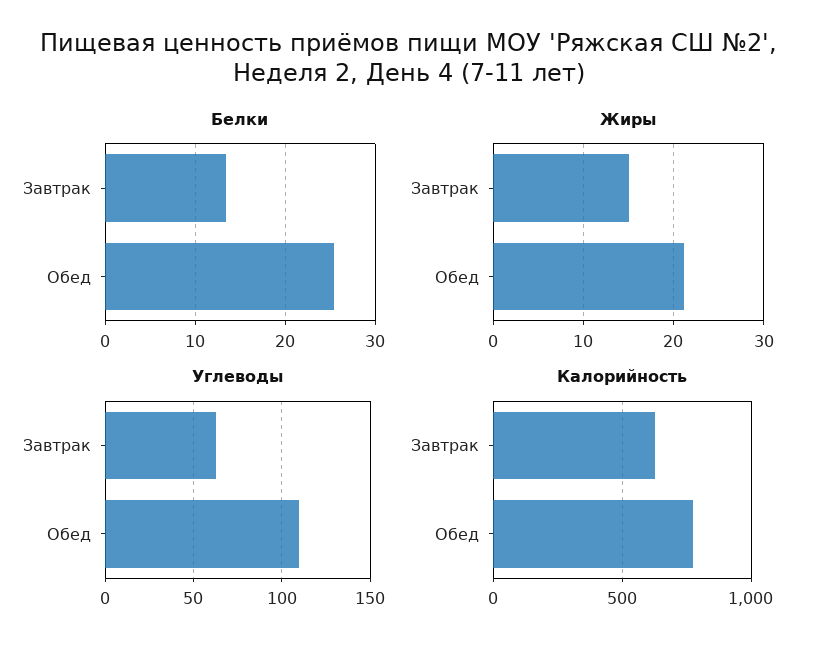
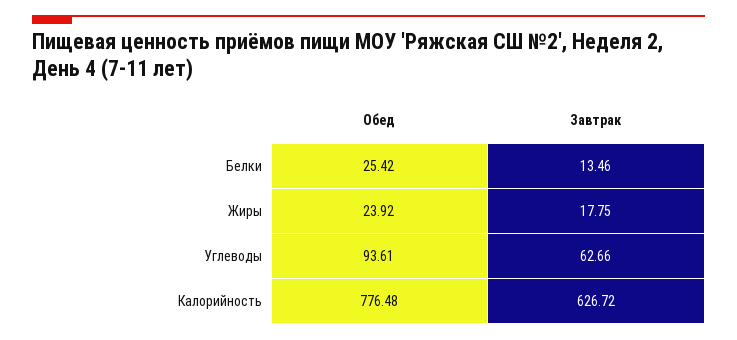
  {
    "Белки": {
      "Завтрак": 13.46,
      "Обед": 25.42
    },
    "Жиры": {
-     "Завтрак": 15,
+     "Завтрак": 17.75,
-     "Обед": 21
+     "Обед": 23.92
    },
    "Углеводы": {
      "Завтрак": 62.66,
-     "Обед": 110
+     "Обед": 93.61
    },
    "Калорийность": {
      "Завтрак": 626.72,
      "Обед": 776.48
    }
  }

